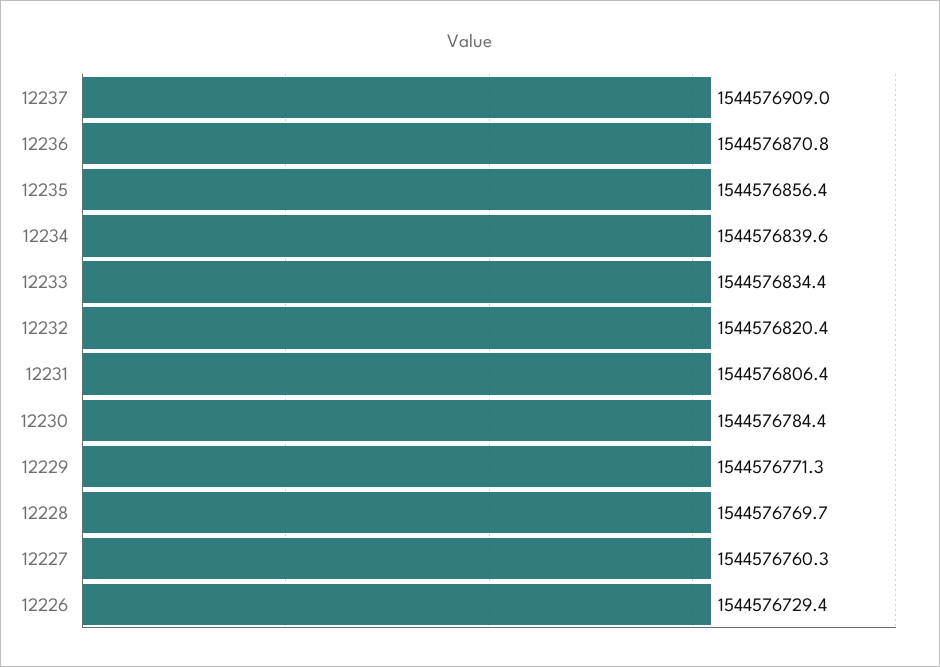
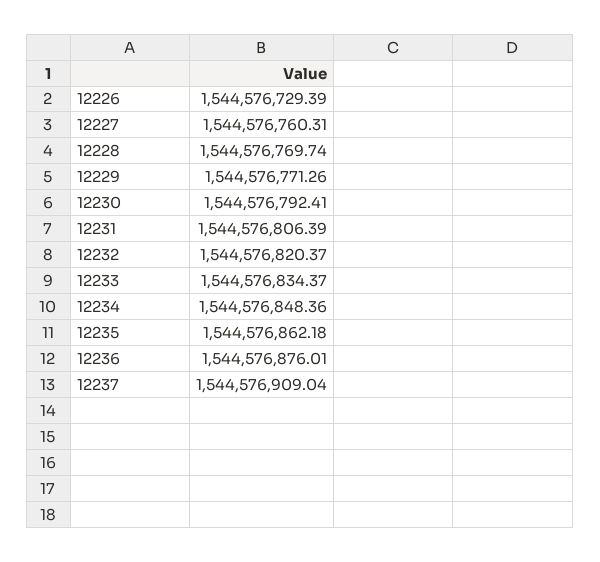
  {
    "12237": 1544576909.04,
-   "12236": 1544576870.8,
+   "12236": 1544576876.01,
-   "12235": 1544576856.4,
+   "12235": 1544576862.18,
-   "12234": 1544576839.6,
+   "12234": 1544576848.36,
    "12233": 1544576834.37,
    "12232": 1544576820.37,
    "12231": 1544576806.39,
-   "12230": 1544576784.4,
+   "12230": 1544576792.41,
    "12229": 1544576771.26,
    "12228": 1544576769.74,
    "12227": 1544576760.31,
    "12226": 1544576729.39
  }

